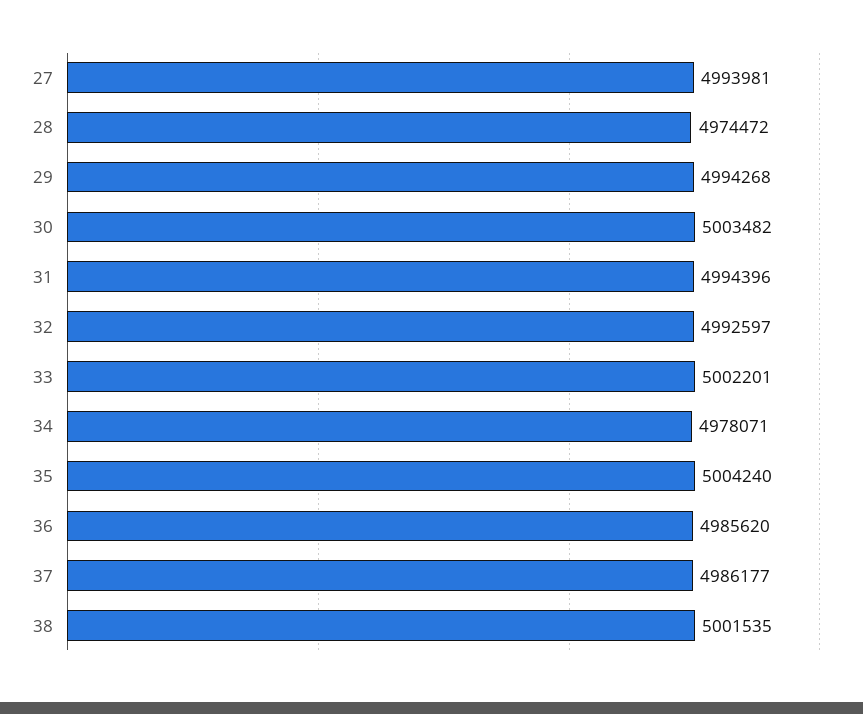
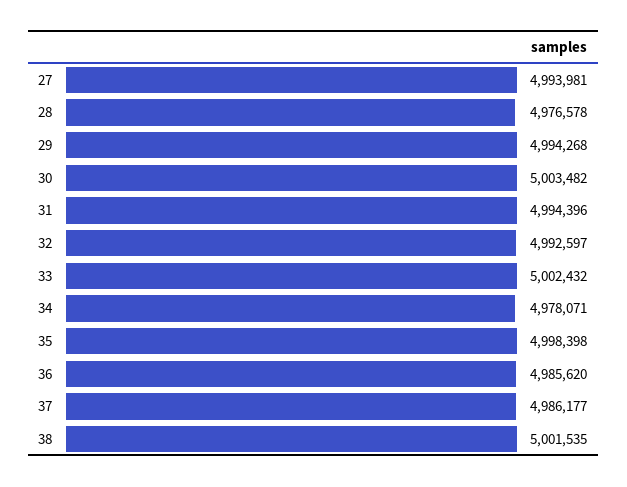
  {
    "27": 4993981,
-   "28": 4974472,
+   "28": 4976578,
    "29": 4994268,
    "30": 5003482,
    "31": 4994396,
    "32": 4992597,
-   "33": 5002201,
+   "33": 5002432,
    "34": 4978071,
-   "35": 5004240,
+   "35": 4998398,
    "36": 4985620,
    "37": 4986177,
    "38": 5001535
  }

